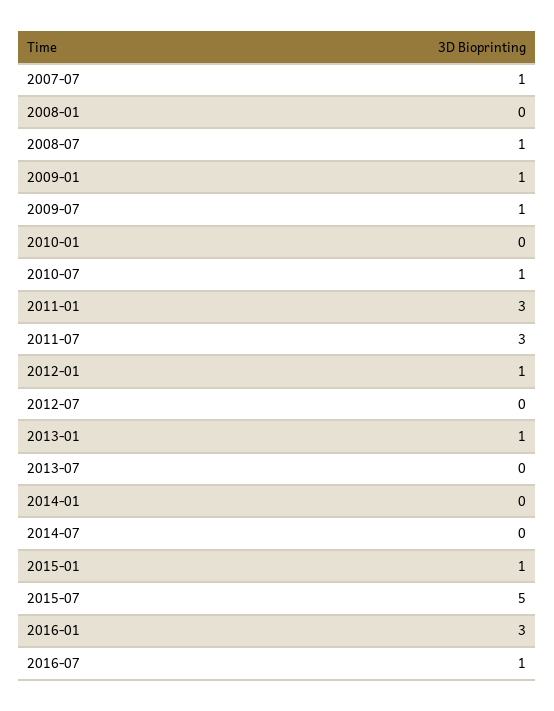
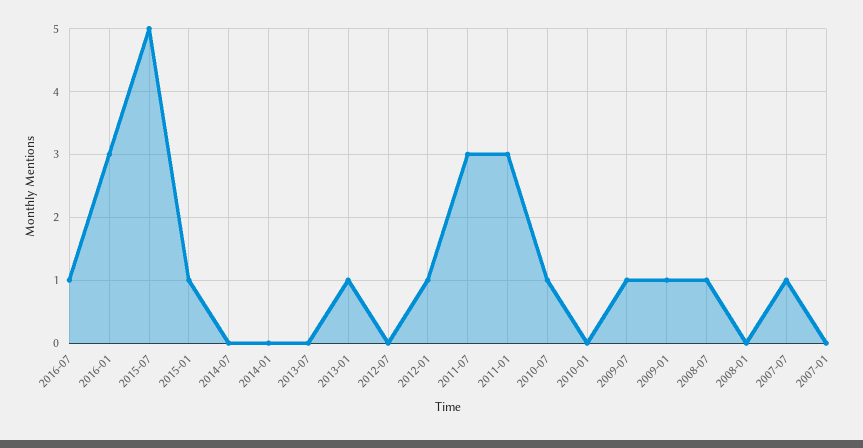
  {
    "2007-07": 1,
    "2008-01": 0,
    "2008-07": 1,
    "2009-01": 1,
    "2009-07": 1,
    "2010-01": 0,
    "2010-07": 1,
    "2011-01": 3,
    "2011-07": 3,
    "2012-01": 1,
    "2012-07": 0,
    "2013-01": 1,
    "2013-07": 0,
    "2014-01": 0,
    "2014-07": 0,
    "2015-01": 1,
    "2015-07": 5,
    "2016-01": 3,
-   "2016-07": 1
+   "2016-07": 1,
+   "2007-01": 0
  }

